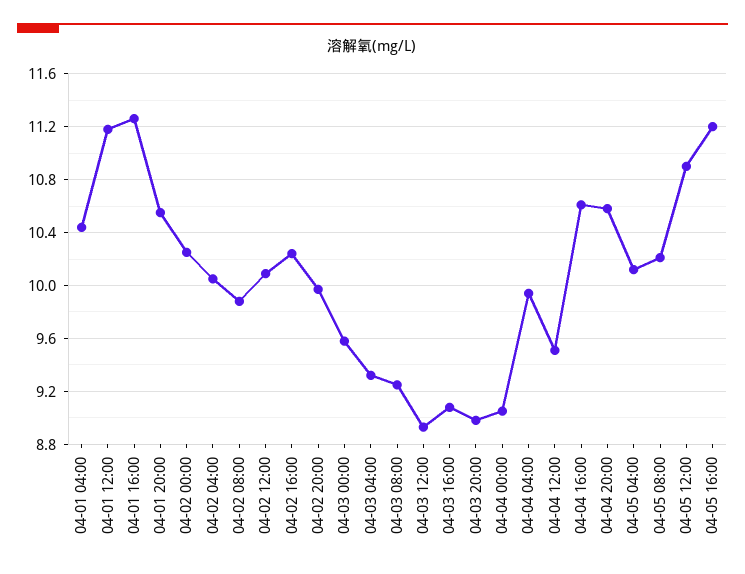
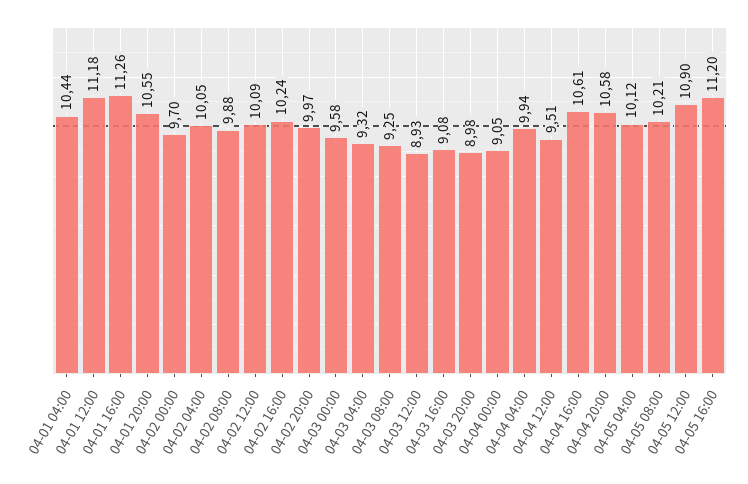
  {
    "04-01 04:00": 10.44,
    "04-01 12:00": 11.18,
    "04-01 16:00": 11.26,
    "04-01 20:00": 10.55,
-   "04-02 00:00": 10.25,
+   "04-02 00:00": 9.7,
    "04-02 04:00": 10.05,
    "04-02 08:00": 9.88,
    "04-02 12:00": 10.09,
    "04-02 16:00": 10.24,
    "04-02 20:00": 9.97,
    "04-03 00:00": 9.58,
    "04-03 04:00": 9.32,
    "04-03 08:00": 9.25,
    "04-03 12:00": 8.93,
    "04-03 16:00": 9.08,
    "04-03 20:00": 8.98,
    "04-04 00:00": 9.05,
    "04-04 04:00": 9.94,
    "04-04 12:00": 9.51,
    "04-04 16:00": 10.61,
    "04-04 20:00": 10.58,
    "04-05 04:00": 10.12,
    "04-05 08:00": 10.21,
    "04-05 12:00": 10.9,
    "04-05 16:00": 11.2
  }

